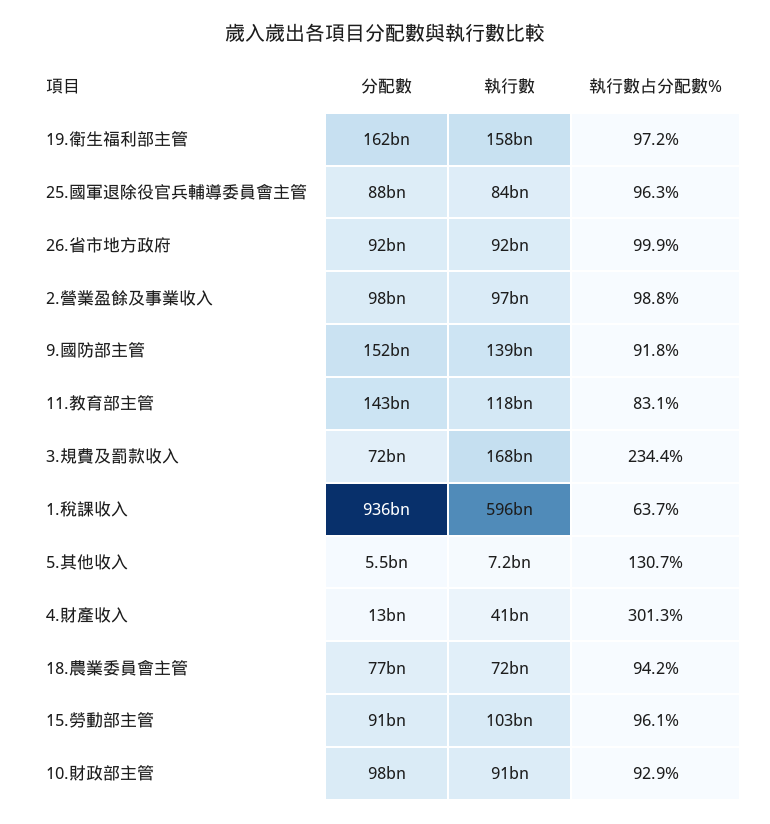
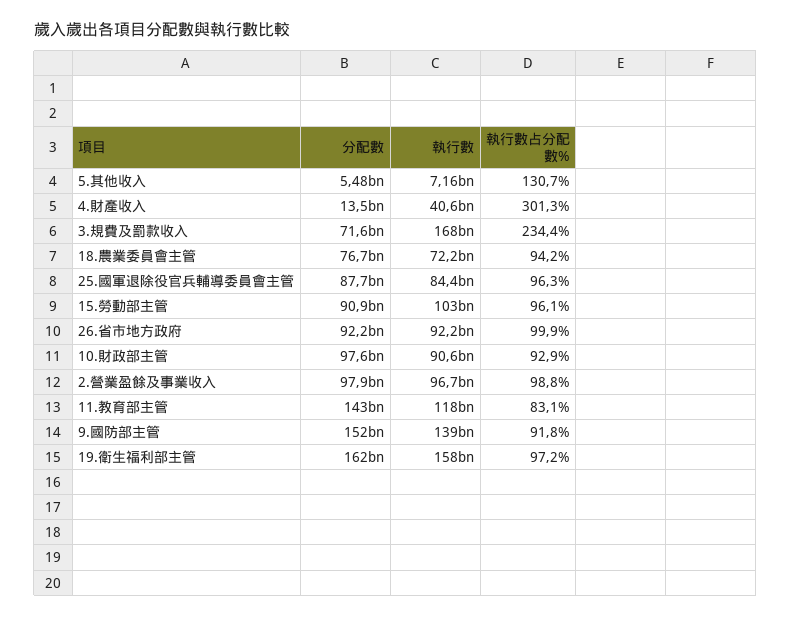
  {
    "分配數": {
      "19.衛生福利部主管": 162000000000,
      "25.國軍退除役官兵輔導委員會主管": 87700000000,
      "26.省市地方政府": 92200000000,
      "2.營業盈餘及事業收入": 97900000000,
      "9.國防部主管": 152000000000,
      "11.教育部主管": 143000000000,
      "3.規費及罰款收入": 71600000000,
-     "1.稅課收入": 936000000000,
      "5.其他收入": 5480000000,
      "4.財產收入": 13500000000,
      "18.農業委員會主管": 76700000000,
      "15.勞動部主管": 90900000000,
      "10.財政部主管": 97600000000
    },
    "執行數": {
      "19.衛生福利部主管": 158000000000,
      "25.國軍退除役官兵輔導委員會主管": 84400000000,
      "26.省市地方政府": 92200000000,
      "2.營業盈餘及事業收入": 96700000000,
      "9.國防部主管": 139000000000,
      "11.教育部主管": 118000000000,
      "3.規費及罰款收入": 168000000000,
-     "1.稅課收入": 596000000000,
      "5.其他收入": 7160000000,
      "4.財產收入": 40600000000,
      "18.農業委員會主管": 72200000000,
      "15.勞動部主管": 103000000000,
      "10.財政部主管": 90600000000
    },
    "執行數占分配數%": {
      "19.衛生福利部主管": 97.2,
      "25.國軍退除役官兵輔導委員會主管": 96.3,
      "26.省市地方政府": 99.9,
      "2.營業盈餘及事業收入": 98.8,
      "9.國防部主管": 91.8,
      "11.教育部主管": 83.1,
      "3.規費及罰款收入": 234.4,
-     "1.稅課收入": 63.7,
      "5.其他收入": 130.7,
      "4.財產收入": 301.3,
      "18.農業委員會主管": 94.2,
      "15.勞動部主管": 96.1,
      "10.財政部主管": 92.9
    }
  }

